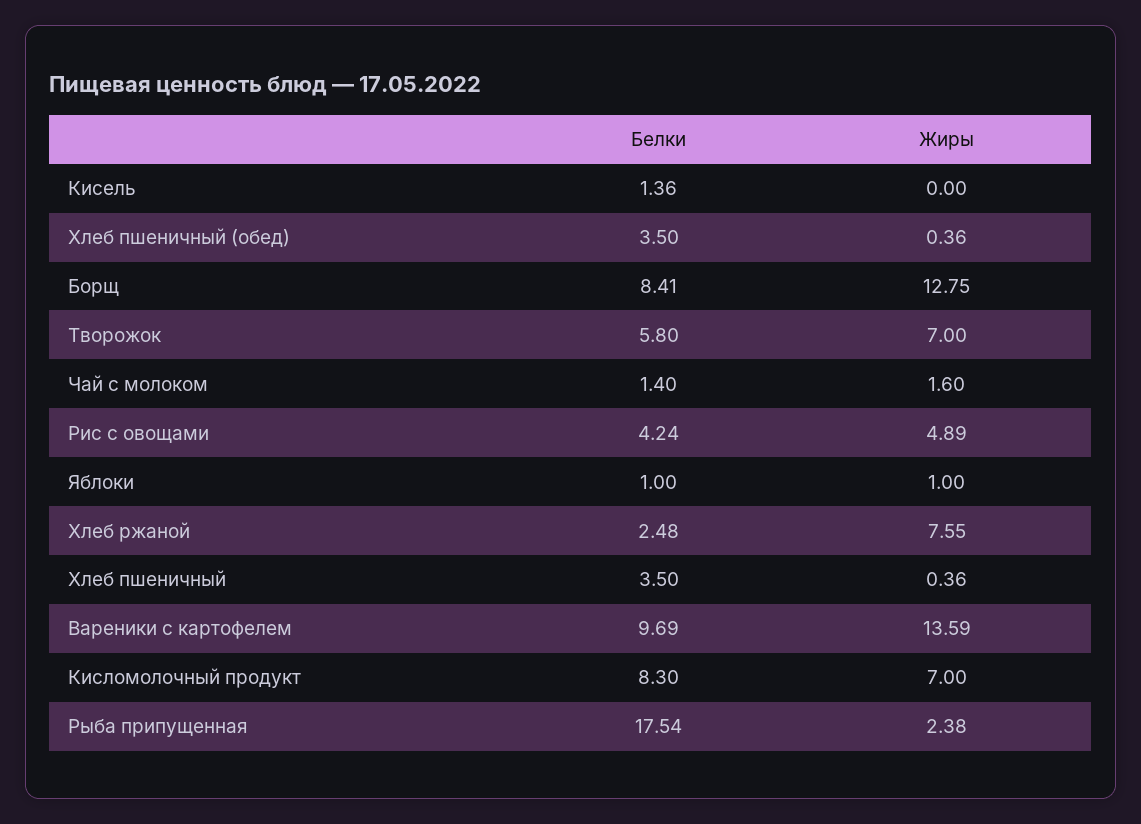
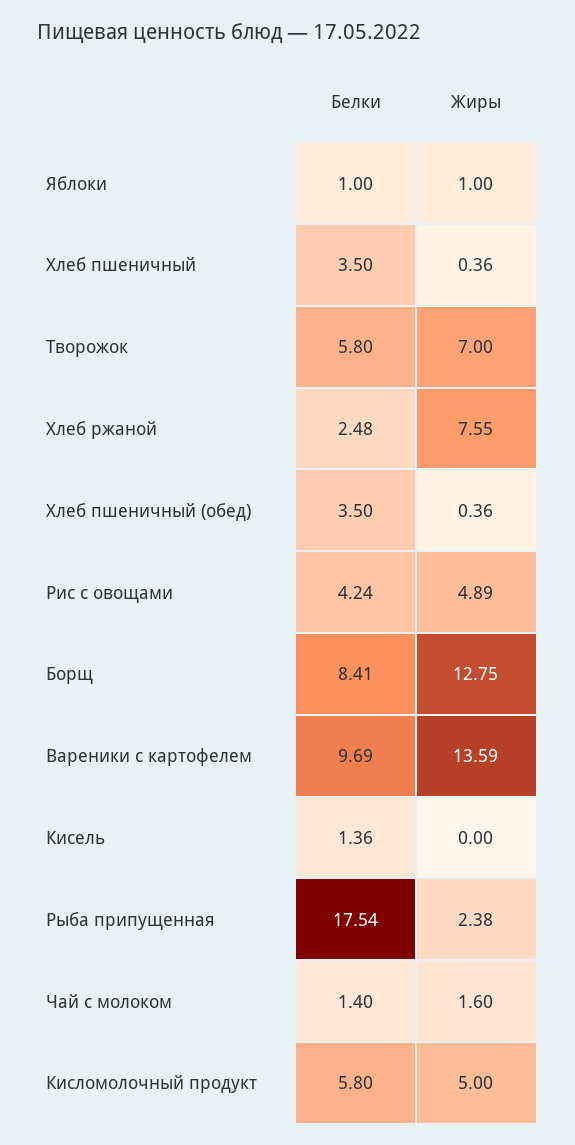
  {
    "Белки": {
      "Кисель": 1.36,
      "Хлеб пшеничный (обед)": 3.5,
      "Борщ": 8.41,
      "Творожок": 5.8,
      "Чай с молоком": 1.4,
      "Рис с овощами": 4.24,
      "Яблоки": 1,
      "Хлеб ржаной": 2.48,
      "Хлеб пшеничный": 3.5,
      "Вареники с картофелем": 9.69,
-     "Кисломолочный продукт": 8.3,
+     "Кисломолочный продукт": 5.8,
      "Рыба припущенная": 17.54
    },
    "Жиры": {
      "Кисель": 0,
      "Хлеб пшеничный (обед)": 0.36,
      "Борщ": 12.75,
      "Творожок": 7,
      "Чай с молоком": 1.6,
      "Рис с овощами": 4.89,
      "Яблоки": 1,
      "Хлеб ржаной": 7.55,
      "Хлеб пшеничный": 0.36,
      "Вареники с картофелем": 13.59,
-     "Кисломолочный продукт": 7,
+     "Кисломолочный продукт": 5,
      "Рыба припущенная": 2.38
    }
  }

